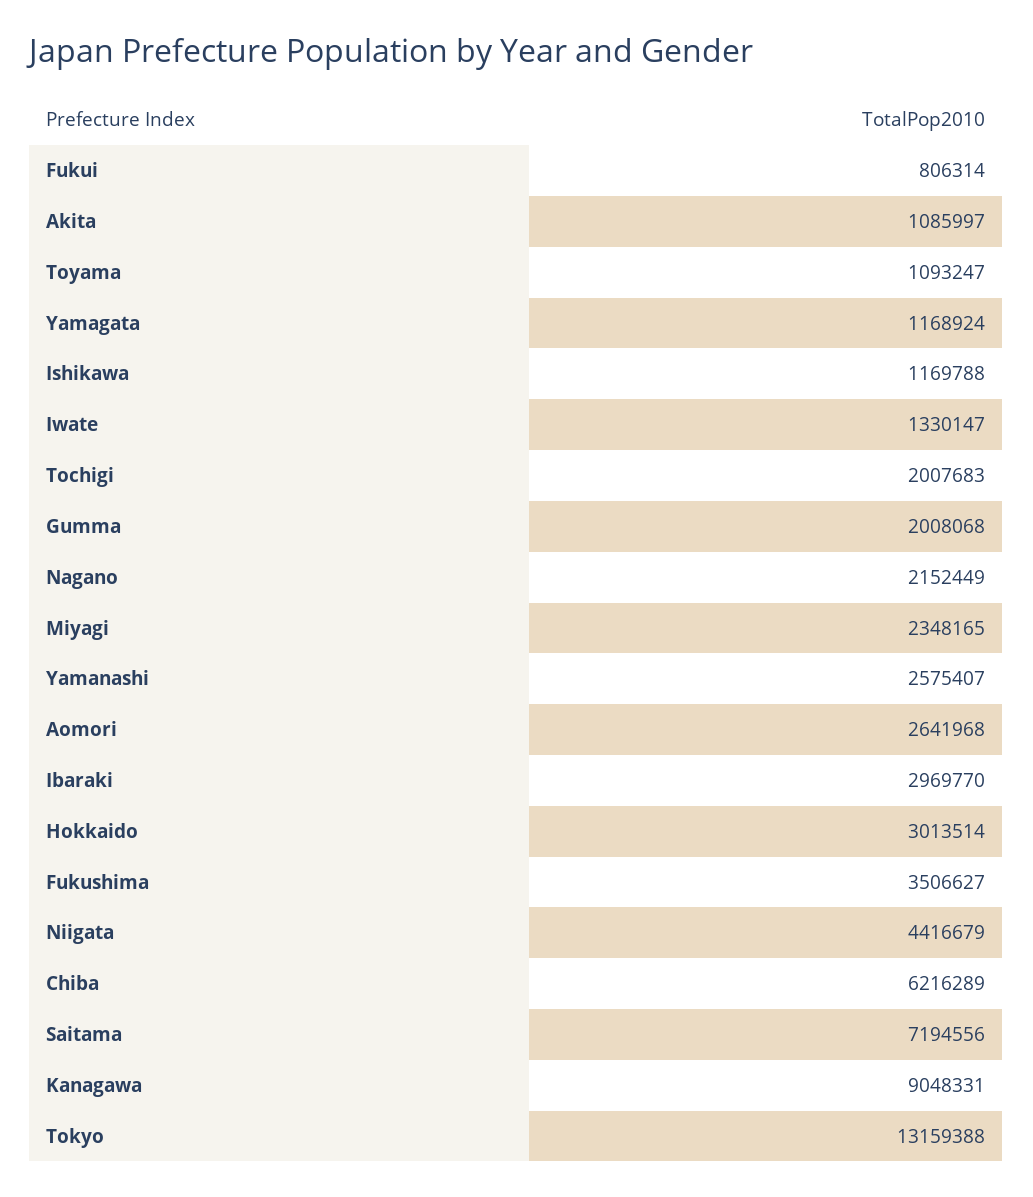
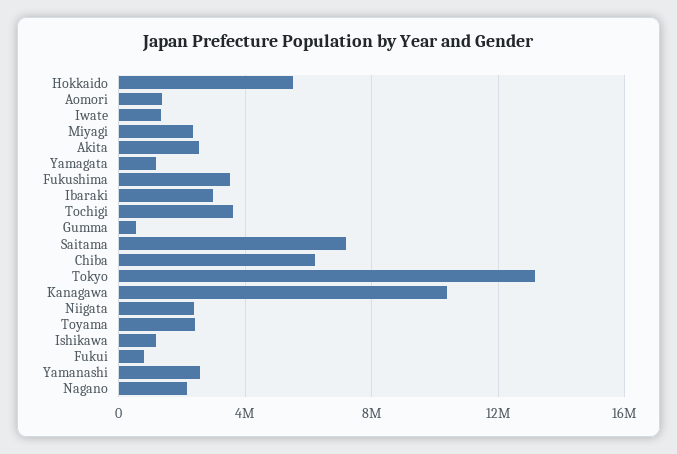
  {
    "Fukui": 806314,
-   "Akita": 1085997,
+   "Akita": 2500000,
-   "Toyama": 1093247,
+   "Toyama": 2500000,
    "Yamagata": 1168924,
    "Ishikawa": 1169788,
    "Iwate": 1330147,
-   "Tochigi": 2007683,
+   "Tochigi": 3500000,
-   "Gumma": 2008068,
+   "Gumma": 500000,
    "Nagano": 2152449,
    "Miyagi": 2348165,
    "Yamanashi": 2575407,
-   "Aomori": 2641968,
+   "Aomori": 1500000,
    "Ibaraki": 2969770,
-   "Hokkaido": 3013514,
+   "Hokkaido": 5500000,
    "Fukushima": 3506627,
-   "Niigata": 4416679,
+   "Niigata": 2500000,
    "Chiba": 6216289,
    "Saitama": 7194556,
-   "Kanagawa": 9048331,
+   "Kanagawa": 10500000,
    "Tokyo": 13159388
  }

